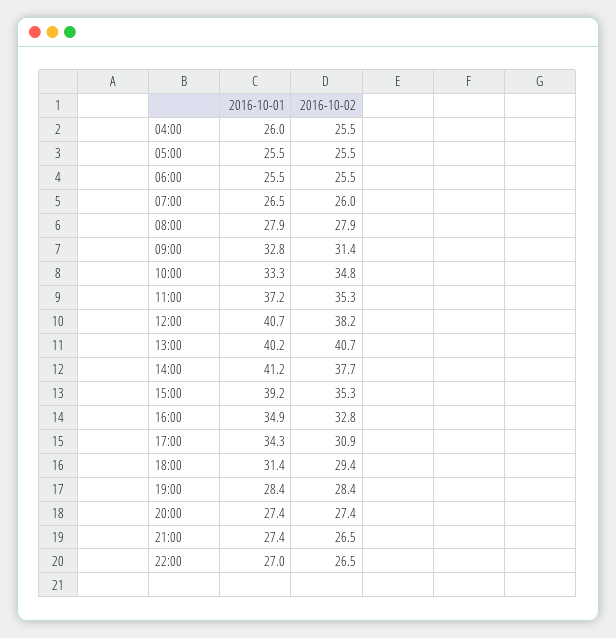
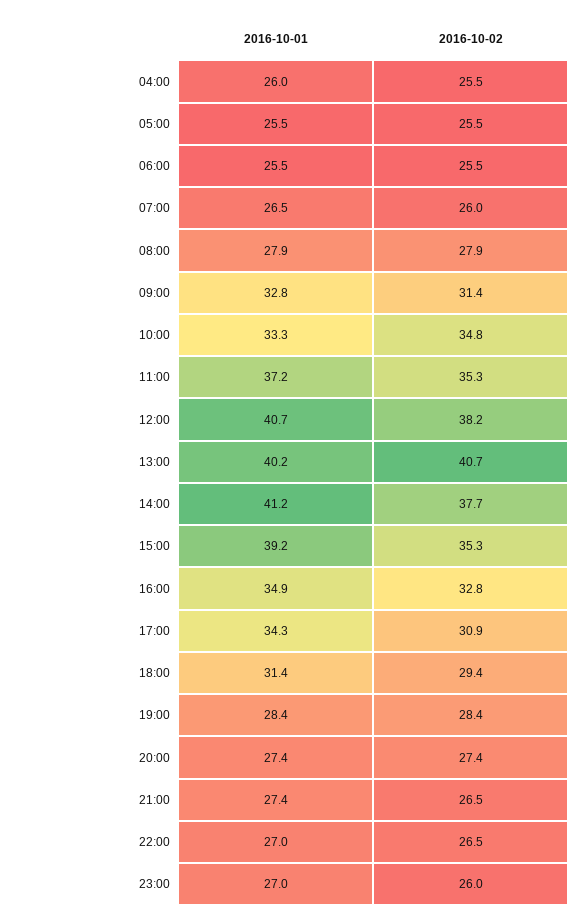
  {
    "2016-10-01": {
      "04:00": 26,
      "05:00": 25.5,
      "06:00": 25.5,
      "07:00": 26.5,
      "08:00": 27.9,
      "09:00": 32.8,
      "10:00": 33.3,
      "11:00": 37.2,
      "12:00": 40.7,
      "13:00": 40.2,
      "14:00": 41.2,
      "15:00": 39.2,
      "16:00": 34.9,
      "17:00": 34.3,
      "18:00": 31.4,
      "19:00": 28.4,
      "20:00": 27.4,
      "21:00": 27.4,
-     "22:00": 27
+     "22:00": 27,
+     "23:00": 27
    },
    "2016-10-02": {
      "04:00": 25.5,
      "05:00": 25.5,
      "06:00": 25.5,
      "07:00": 26,
      "08:00": 27.9,
      "09:00": 31.4,
      "10:00": 34.8,
      "11:00": 35.3,
      "12:00": 38.2,
      "13:00": 40.7,
      "14:00": 37.7,
      "15:00": 35.3,
      "16:00": 32.8,
      "17:00": 30.9,
      "18:00": 29.4,
      "19:00": 28.4,
      "20:00": 27.4,
      "21:00": 26.5,
-     "22:00": 26.5
+     "22:00": 26.5,
+     "23:00": 26
    }
  }

